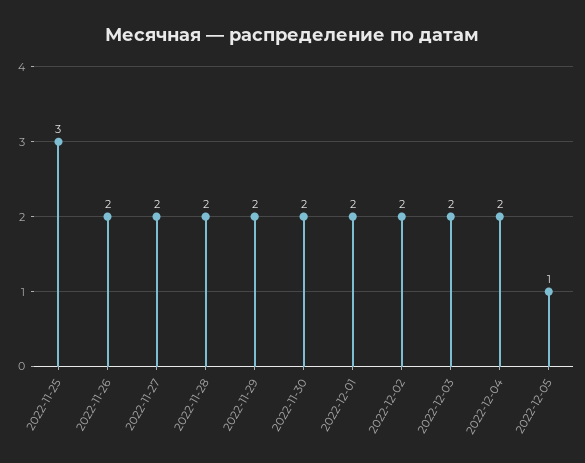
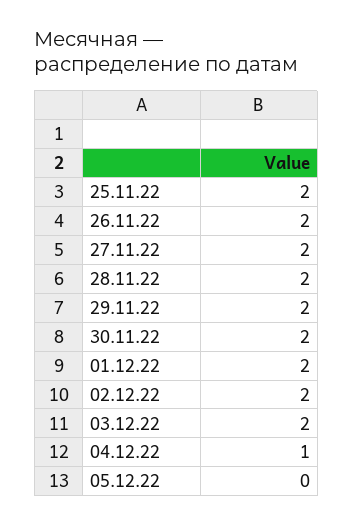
  {
-   "2022-11-25": 3,
+   "2022-11-25": 2,
    "2022-11-26": 2,
    "2022-11-27": 2,
    "2022-11-28": 2,
    "2022-11-29": 2,
    "2022-11-30": 2,
    "2022-12-01": 2,
    "2022-12-02": 2,
    "2022-12-03": 2,
-   "2022-12-04": 2,
+   "2022-12-04": 1,
-   "2022-12-05": 1
+   "2022-12-05": 0
  }

